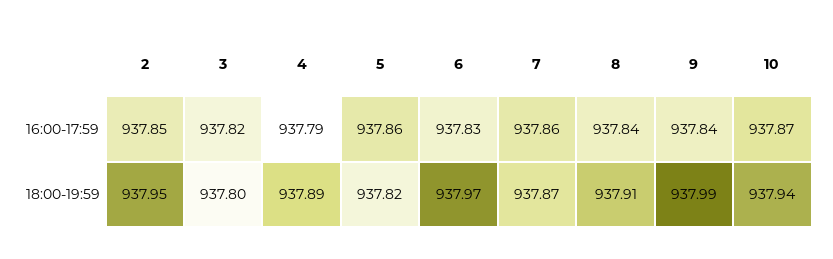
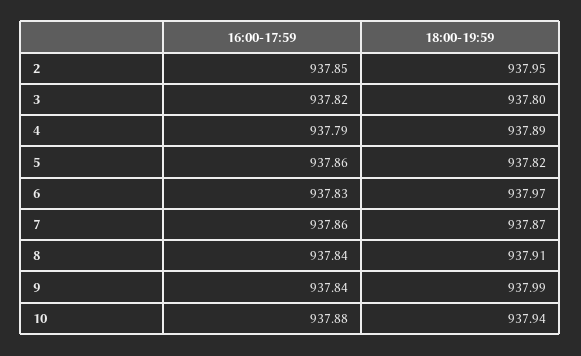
  {
    "2": {
      "16:00-17:59": 937.85,
      "18:00-19:59": 937.95
    },
    "3": {
      "16:00-17:59": 937.82,
      "18:00-19:59": 937.8
    },
    "4": {
      "16:00-17:59": 937.79,
      "18:00-19:59": 937.89
    },
    "5": {
      "16:00-17:59": 937.86,
      "18:00-19:59": 937.82
    },
    "6": {
      "16:00-17:59": 937.83,
      "18:00-19:59": 937.97
    },
    "7": {
      "16:00-17:59": 937.86,
      "18:00-19:59": 937.87
    },
    "8": {
      "16:00-17:59": 937.84,
      "18:00-19:59": 937.91
    },
    "9": {
      "16:00-17:59": 937.84,
      "18:00-19:59": 937.99
    },
    "10": {
-     "16:00-17:59": 937.87,
+     "16:00-17:59": 937.88,
      "18:00-19:59": 937.94
    }
  }

